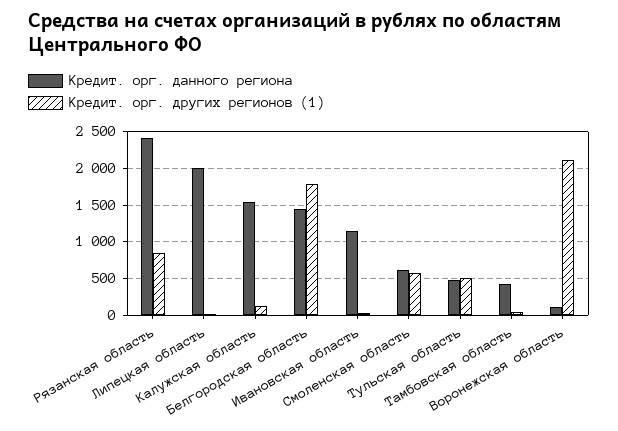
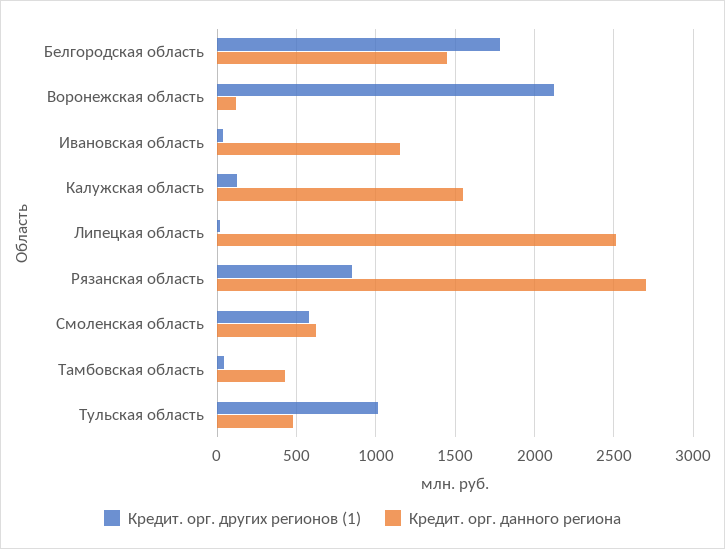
  {
    "Кредит. орг. данного региона": {
-     "Рязанская область": 2400,
+     "Рязанская область": 2700,
-     "Липецкая область": 2000,
+     "Липецкая область": 2500,
      "Калужская область": 1550,
      "Белгородская область": 1450,
      "Ивановская область": 1150,
      "Смоленская область": 600,
      "Тульская область": 500,
      "Тамбовская область": 450,
      "Воронежская область": 100
    },
    "Кредит. орг. других регионов (1)": {
      "Рязанская область": 850,
      "Липецкая область": 0,
      "Калужская область": 100,
      "Белгородская область": 1800,
      "Ивановская область": 50,
      "Смоленская область": 600,
-     "Тульская область": 500,
+     "Тульская область": 1000,
      "Тамбовская область": 50,
      "Воронежская область": 2100
    }
  }

